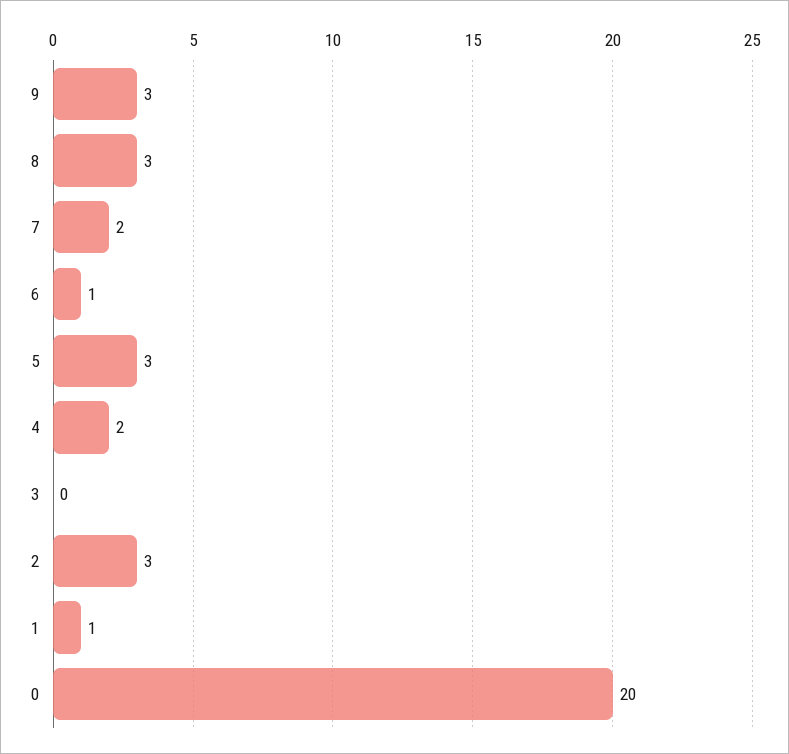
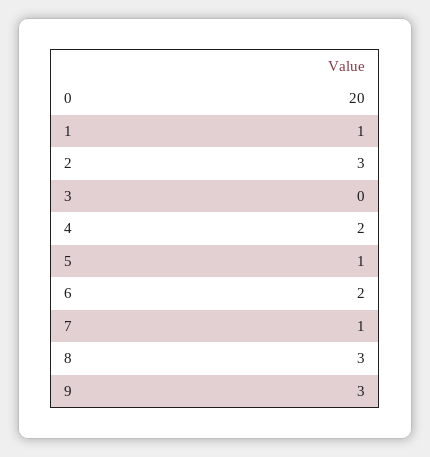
  {
    "9": 3,
    "8": 3,
-   "7": 2,
+   "7": 1,
-   "6": 1,
+   "6": 2,
-   "5": 3,
+   "5": 1,
    "4": 2,
    "3": 0,
    "2": 3,
    "1": 1,
    "0": 20
  }

